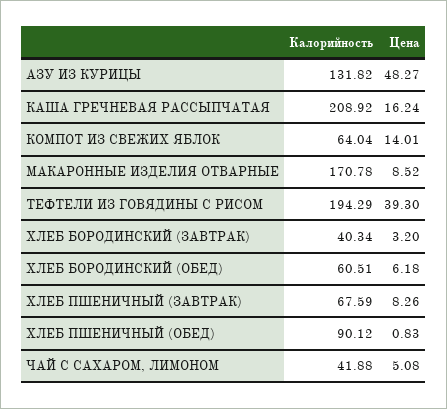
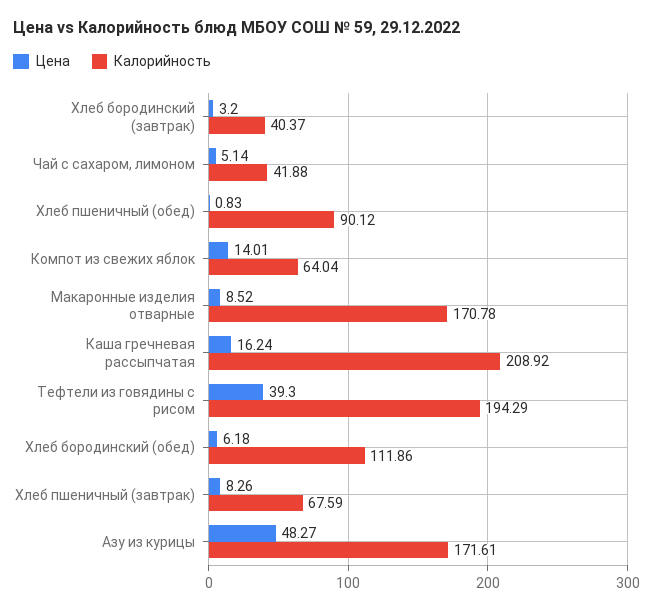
  {
    "Калорийность": {
-     "АЗУ ИЗ КУРИЦЫ": 131.82,
+     "АЗУ ИЗ КУРИЦЫ": 171.61,
      "КАША ГРЕЧНЕВАЯ РАССЫПЧАТАЯ": 208.92,
      "КОМПОТ ИЗ СВЕЖИХ ЯБЛОК": 64.04,
      "МАКАРОННЫЕ ИЗДЕЛИЯ ОТВАРНЫЕ": 170.78,
      "ТЕФТЕЛИ ИЗ ГОВЯДИНЫ С РИСОМ": 194.29,
-     "ХЛЕБ БОРОДИНСКИЙ (ЗАВТРАК)": 40.34,
+     "ХЛЕБ БОРОДИНСКИЙ (ЗАВТРАК)": 40.37,
-     "ХЛЕБ БОРОДИНСКИЙ (ОБЕД)": 60.51,
+     "ХЛЕБ БОРОДИНСКИЙ (ОБЕД)": 111.86,
      "ХЛЕБ ПШЕНИЧНЫЙ (ЗАВТРАК)": 67.59,
      "ХЛЕБ ПШЕНИЧНЫЙ (ОБЕД)": 90.12,
      "ЧАЙ С САХАРОМ, ЛИМОНОМ": 41.88
    },
    "Цена": {
      "АЗУ ИЗ КУРИЦЫ": 48.27,
      "КАША ГРЕЧНЕВАЯ РАССЫПЧАТАЯ": 16.24,
      "КОМПОТ ИЗ СВЕЖИХ ЯБЛОК": 14.01,
      "МАКАРОННЫЕ ИЗДЕЛИЯ ОТВАРНЫЕ": 8.52,
      "ТЕФТЕЛИ ИЗ ГОВЯДИНЫ С РИСОМ": 39.3,
      "ХЛЕБ БОРОДИНСКИЙ (ЗАВТРАК)": 3.2,
      "ХЛЕБ БОРОДИНСКИЙ (ОБЕД)": 6.18,
      "ХЛЕБ ПШЕНИЧНЫЙ (ЗАВТРАК)": 8.26,
      "ХЛЕБ ПШЕНИЧНЫЙ (ОБЕД)": 0.83,
-     "ЧАЙ С САХАРОМ, ЛИМОНОМ": 5.08
+     "ЧАЙ С САХАРОМ, ЛИМОНОМ": 5.14
    }
  }

